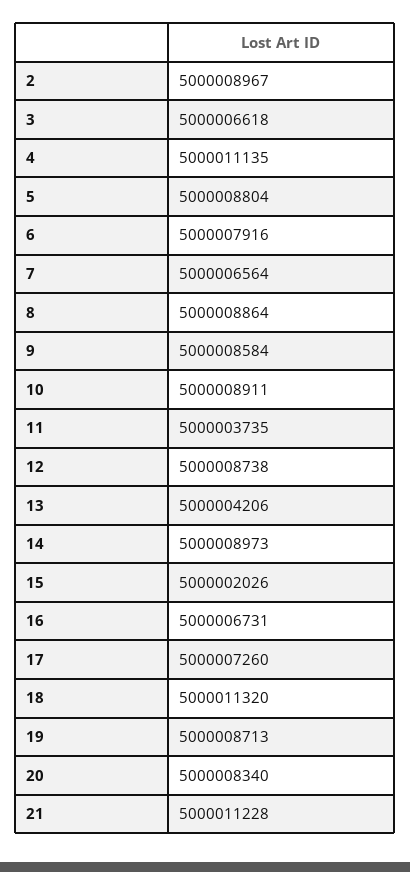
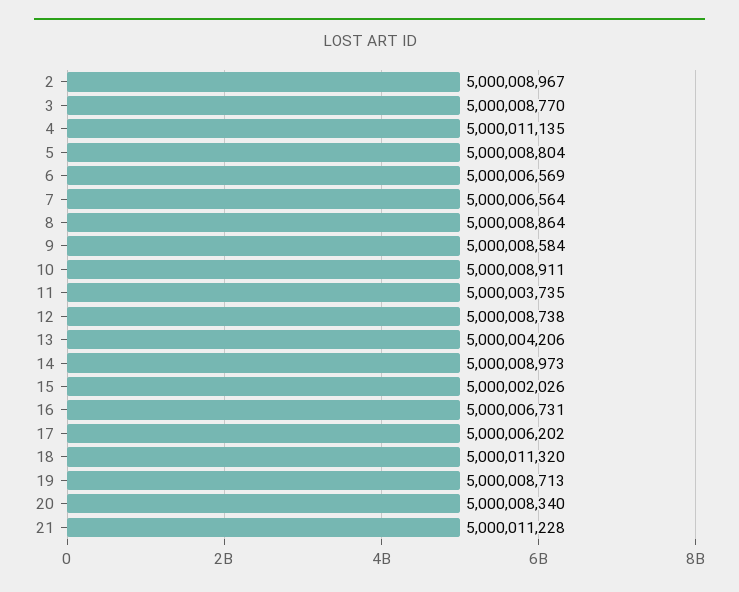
  {
    "2": 5000008967,
-   "3": 5000006618,
+   "3": 5000008770,
    "4": 5000011135,
    "5": 5000008804,
-   "6": 5000007916,
+   "6": 5000006569,
    "7": 5000006564,
    "8": 5000008864,
    "9": 5000008584,
    "10": 5000008911,
    "11": 5000003735,
    "12": 5000008738,
    "13": 5000004206,
    "14": 5000008973,
    "15": 5000002026,
    "16": 5000006731,
-   "17": 5000007260,
+   "17": 5000006202,
    "18": 5000011320,
    "19": 5000008713,
    "20": 5000008340,
    "21": 5000011228
  }

